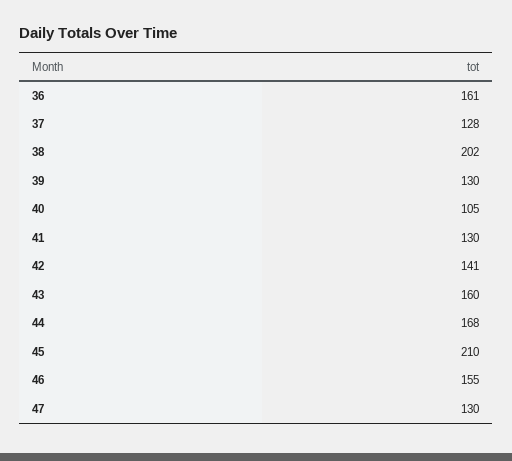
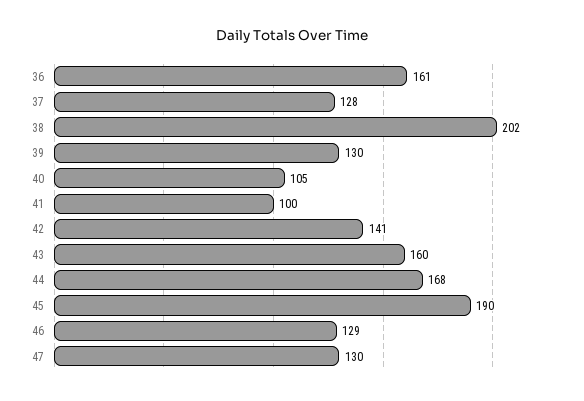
  {
    "36": 161,
    "37": 128,
    "38": 202,
    "39": 130,
    "40": 105,
-   "41": 130,
+   "41": 100,
    "42": 141,
    "43": 160,
    "44": 168,
-   "45": 210,
+   "45": 190,
-   "46": 155,
+   "46": 129,
    "47": 130
  }

